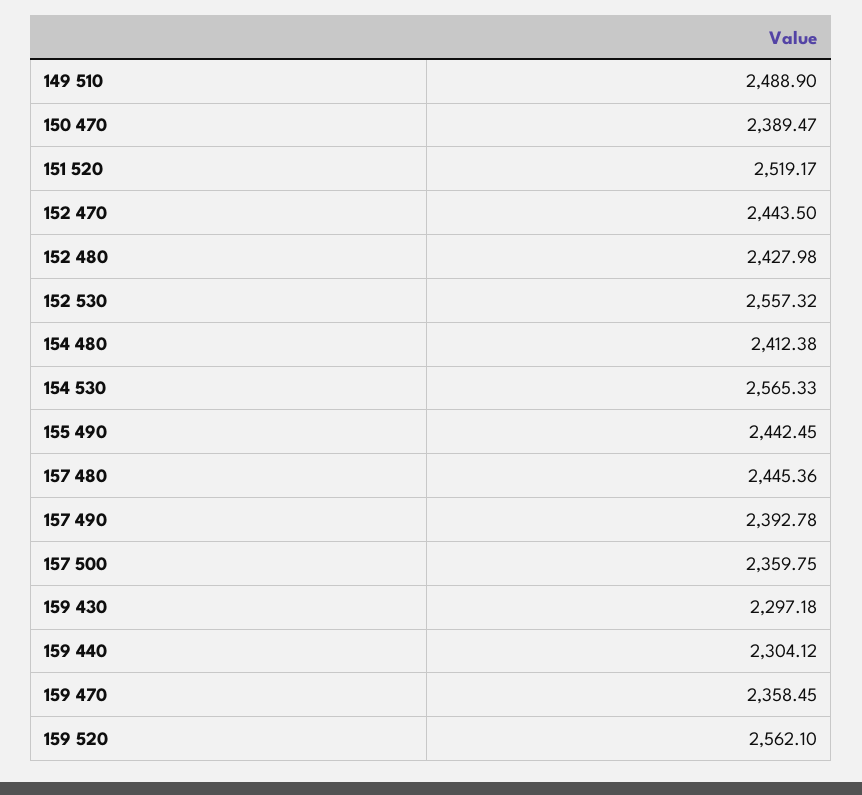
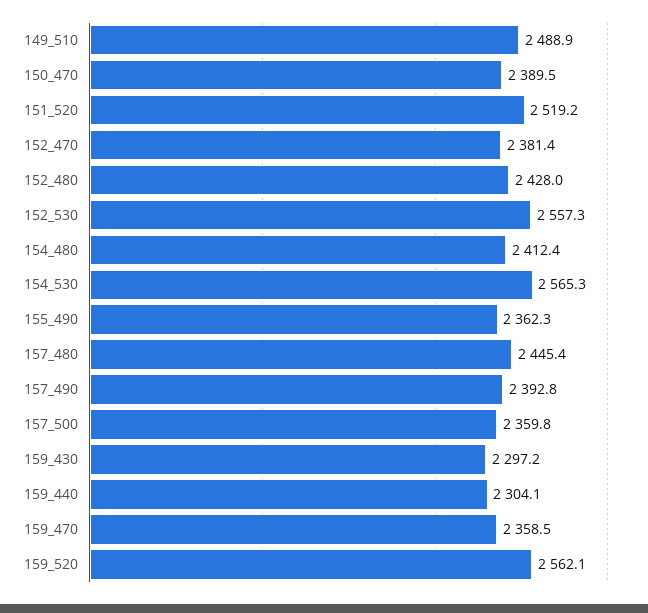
  {
    "149 510": 2488.9,
    "150 470": 2389.47,
    "151 520": 2519.17,
-   "152 470": 2443.5,
+   "152 470": 2381.4,
    "152 480": 2427.98,
    "152 530": 2557.32,
    "154 480": 2412.38,
    "154 530": 2565.33,
-   "155 490": 2442.45,
+   "155 490": 2362.3,
    "157 480": 2445.36,
    "157 490": 2392.78,
    "157 500": 2359.75,
    "159 430": 2297.18,
    "159 440": 2304.12,
    "159 470": 2358.45,
    "159 520": 2562.1
  }

